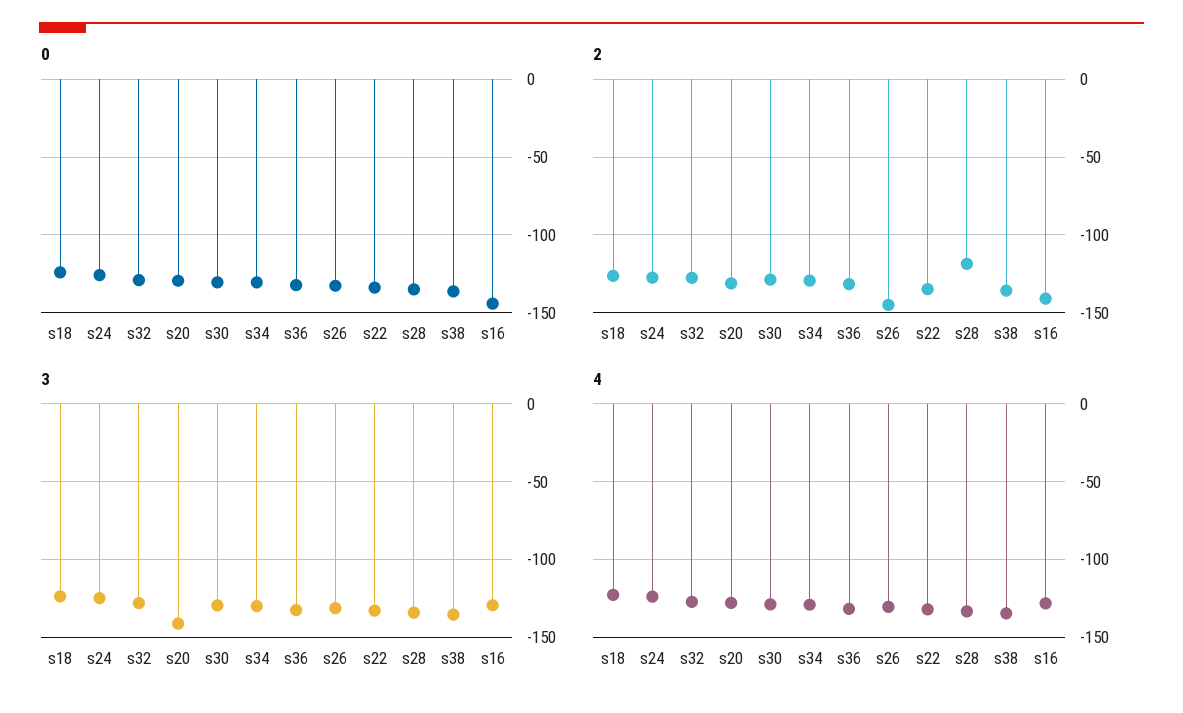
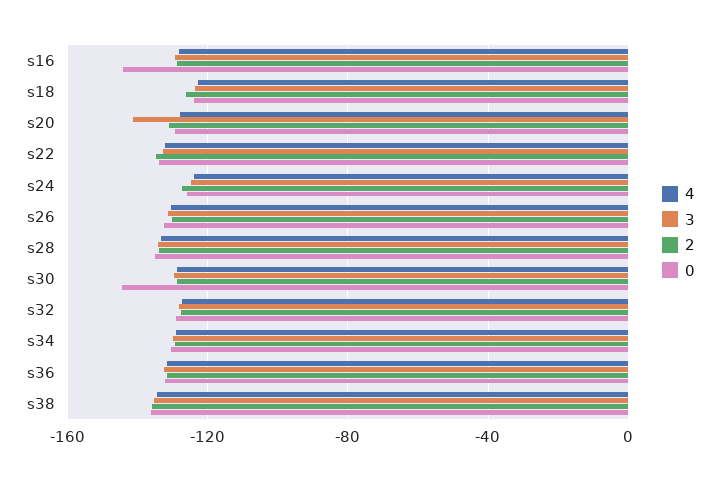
  {
    "0": {
      "s18": -125,
      "s24": -125,
      "s32": -130,
      "s20": -130,
-     "s30": -130,
+     "s30": -145,
      "s34": -130,
      "s36": -130,
      "s26": -135,
      "s22": -135,
      "s28": -135,
      "s38": -135,
      "s16": -145
    },
    "2": {
      "s18": -125,
      "s24": -125,
      "s32": -130,
      "s20": -130,
      "s30": -130,
      "s34": -130,
      "s36": -130,
-     "s26": -145,
+     "s26": -130,
      "s22": -135,
-     "s28": -120,
+     "s28": -135,
      "s38": -135,
-     "s16": -140
+     "s16": -130
    },
    "3": {
      "s18": -125,
      "s24": -125,
      "s32": -130,
      "s20": -140,
      "s30": -130,
      "s34": -130,
      "s36": -135,
      "s26": -130,
      "s22": -135,
      "s28": -135,
      "s38": -135,
      "s16": -130
    },
    "4": {
      "s18": -125,
      "s24": -125,
      "s32": -125,
      "s20": -130,
      "s30": -130,
      "s34": -130,
      "s36": -130,
      "s26": -130,
      "s22": -130,
      "s28": -135,
      "s38": -135,
      "s16": -130
    }
  }

